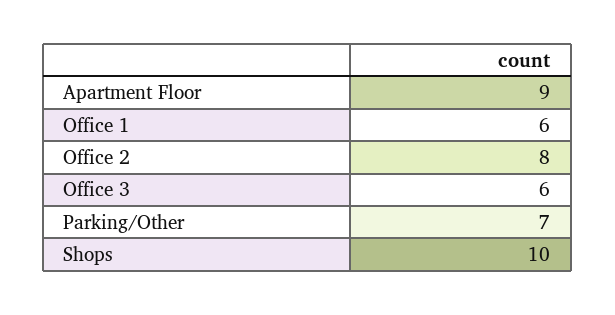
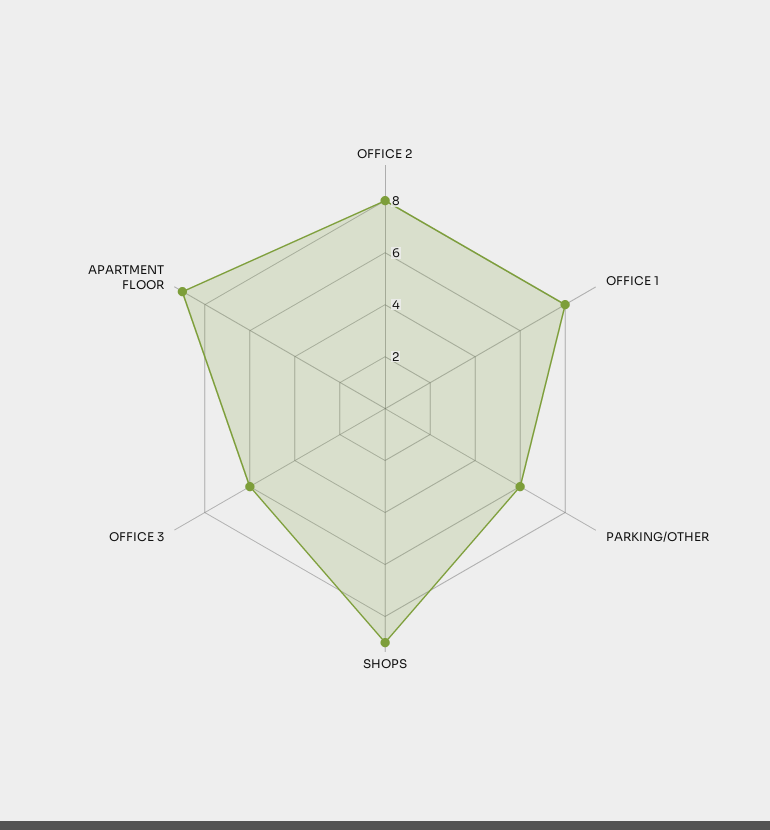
  {
    "Apartment Floor": 9,
-   "Office 1": 6,
+   "Office 1": 8,
    "Office 2": 8,
    "Office 3": 6,
-   "Parking/Other": 7,
+   "Parking/Other": 6,
-   "Shops": 10
+   "Shops": 9
  }

